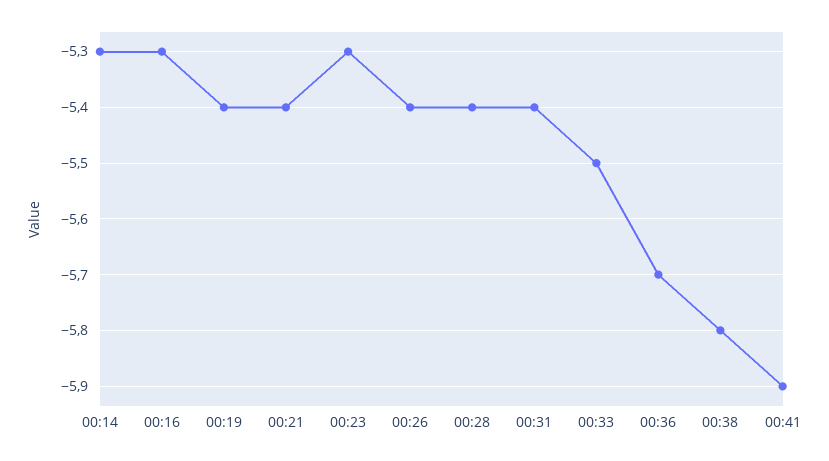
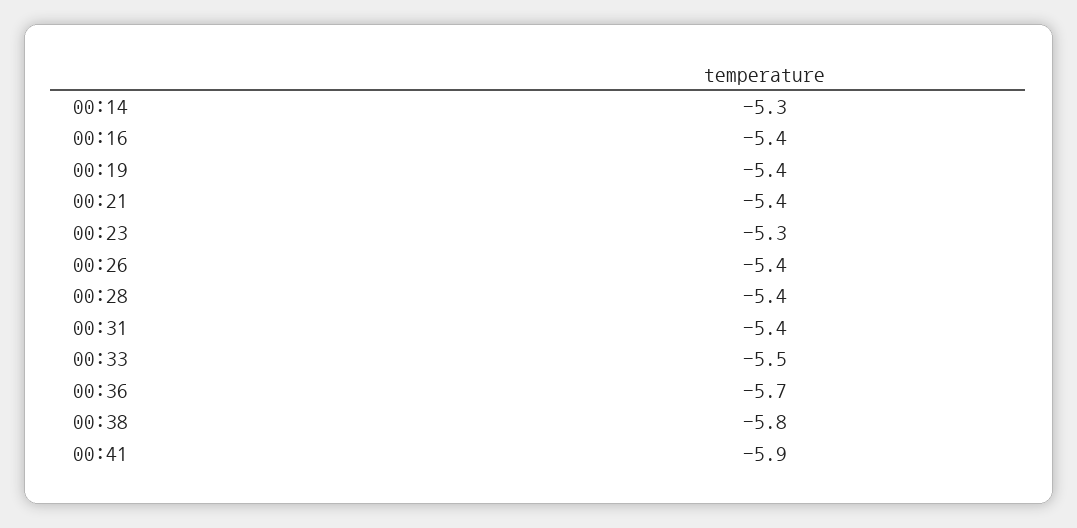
  {
    "00:14": -5.3,
-   "00:16": -5.3,
+   "00:16": -5.4,
    "00:19": -5.4,
    "00:21": -5.4,
    "00:23": -5.3,
    "00:26": -5.4,
    "00:28": -5.4,
    "00:31": -5.4,
    "00:33": -5.5,
    "00:36": -5.7,
    "00:38": -5.8,
    "00:41": -5.9
  }

